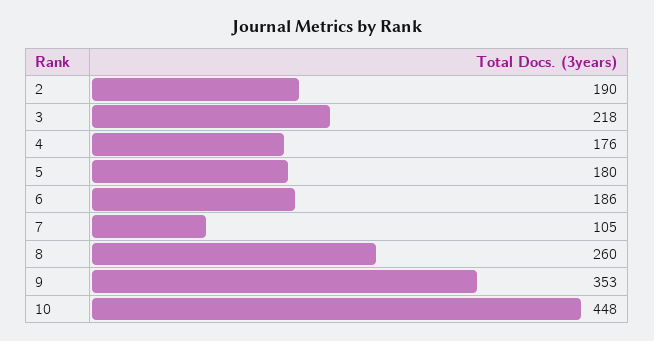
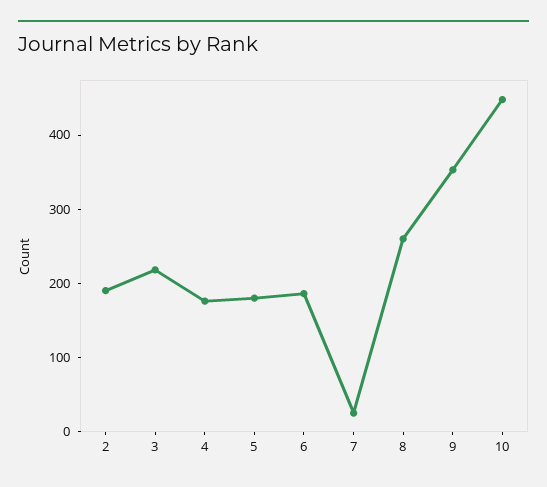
  {
    "2": 190,
    "3": 218,
    "4": 176,
    "5": 180,
    "6": 186,
-   "7": 105,
+   "7": 20,
    "8": 260,
    "9": 353,
    "10": 448
  }

